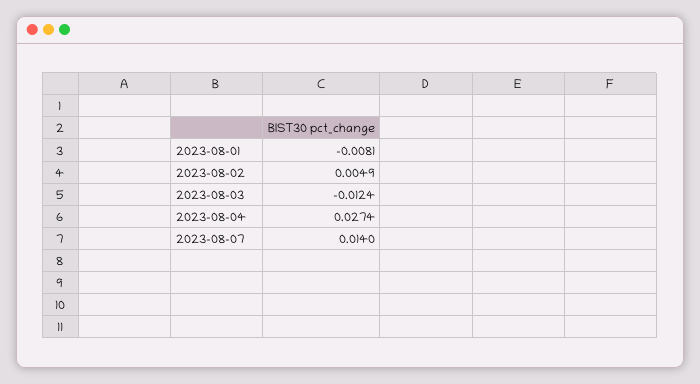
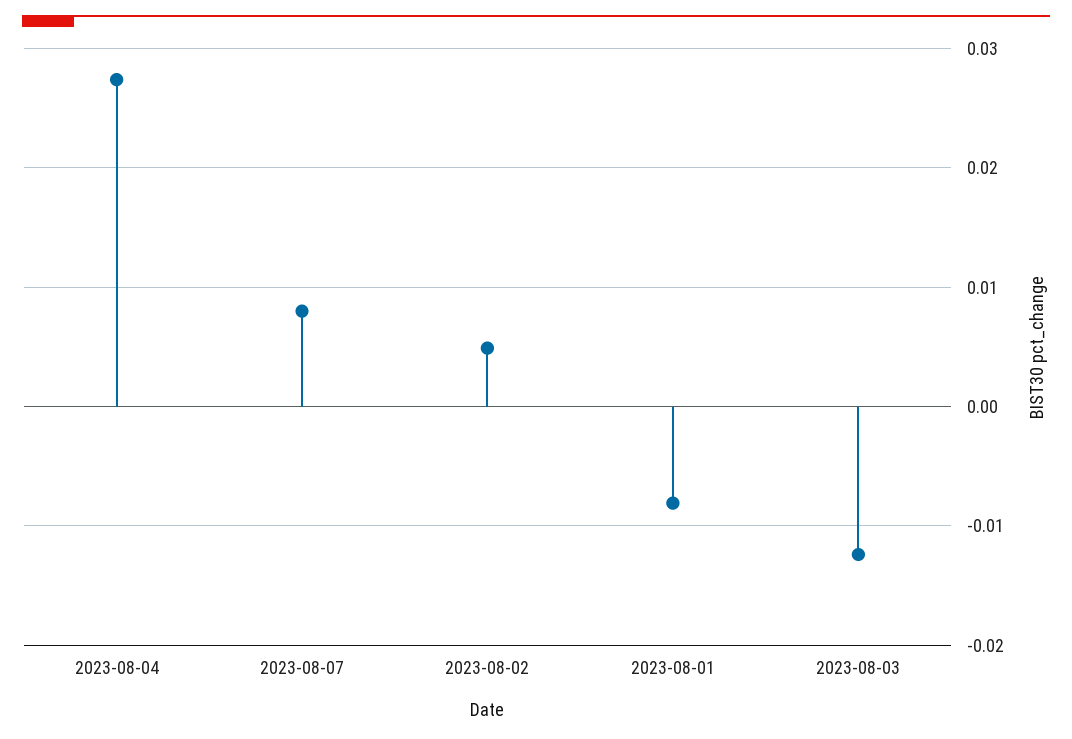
  {
    "2023-08-01": -0.0081,
    "2023-08-02": 0.0049,
    "2023-08-03": -0.0124,
    "2023-08-04": 0.0274,
-   "2023-08-07": 0.014
+   "2023-08-07": 0.008
  }

